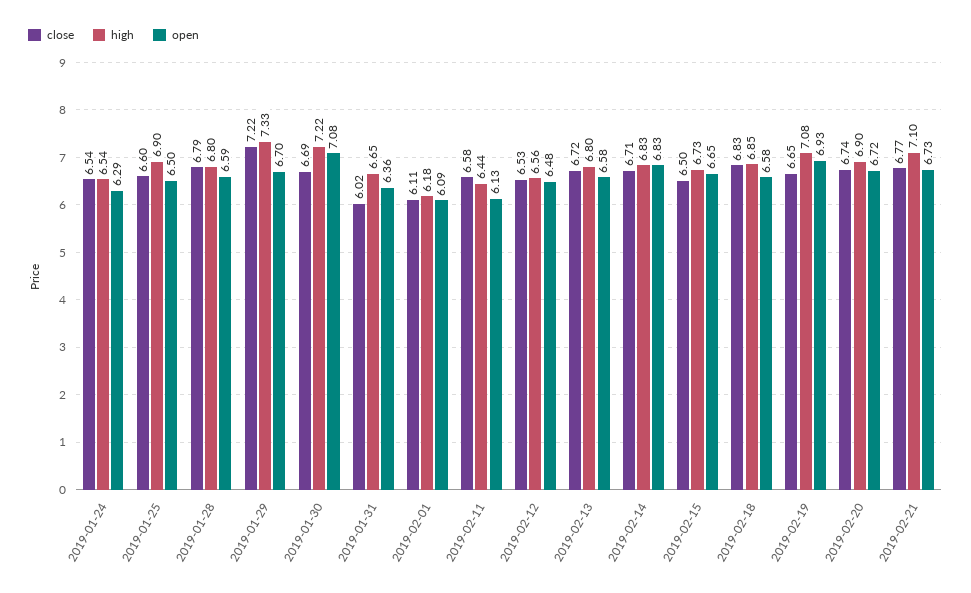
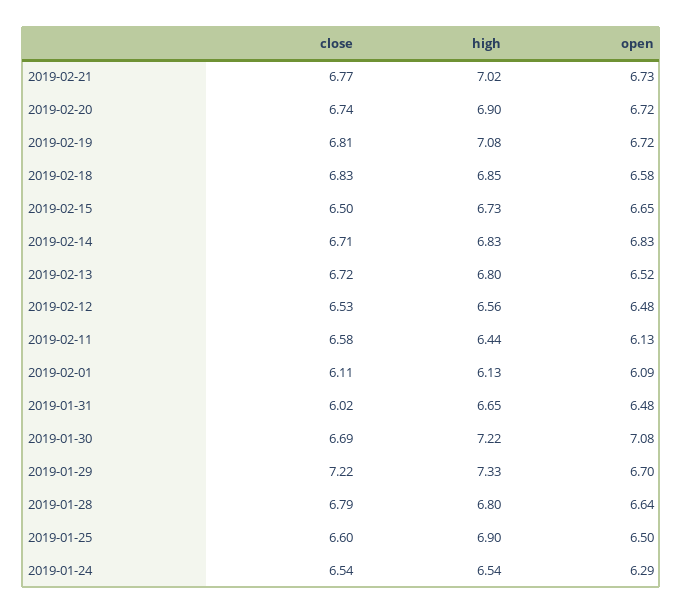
  {
    "close": {
      "2019-01-24": 6.54,
      "2019-01-25": 6.6,
      "2019-01-28": 6.79,
      "2019-01-29": 7.22,
      "2019-01-30": 6.69,
      "2019-01-31": 6.02,
      "2019-02-01": 6.11,
      "2019-02-11": 6.58,
      "2019-02-12": 6.53,
      "2019-02-13": 6.72,
      "2019-02-14": 6.71,
      "2019-02-15": 6.5,
      "2019-02-18": 6.83,
-     "2019-02-19": 6.65,
+     "2019-02-19": 6.81,
      "2019-02-20": 6.74,
      "2019-02-21": 6.77
    },
    "high": {
      "2019-01-24": 6.54,
      "2019-01-25": 6.9,
      "2019-01-28": 6.8,
      "2019-01-29": 7.33,
      "2019-01-30": 7.22,
      "2019-01-31": 6.65,
-     "2019-02-01": 6.18,
+     "2019-02-01": 6.13,
      "2019-02-11": 6.44,
      "2019-02-12": 6.56,
      "2019-02-13": 6.8,
      "2019-02-14": 6.83,
      "2019-02-15": 6.73,
      "2019-02-18": 6.85,
      "2019-02-19": 7.08,
      "2019-02-20": 6.9,
-     "2019-02-21": 7.1
+     "2019-02-21": 7.02
    },
    "open": {
      "2019-01-24": 6.29,
      "2019-01-25": 6.5,
-     "2019-01-28": 6.59,
+     "2019-01-28": 6.64,
      "2019-01-29": 6.7,
      "2019-01-30": 7.08,
-     "2019-01-31": 6.36,
+     "2019-01-31": 6.48,
      "2019-02-01": 6.09,
      "2019-02-11": 6.13,
      "2019-02-12": 6.48,
-     "2019-02-13": 6.58,
+     "2019-02-13": 6.52,
      "2019-02-14": 6.83,
      "2019-02-15": 6.65,
      "2019-02-18": 6.58,
-     "2019-02-19": 6.93,
+     "2019-02-19": 6.72,
      "2019-02-20": 6.72,
      "2019-02-21": 6.73
    }
  }

